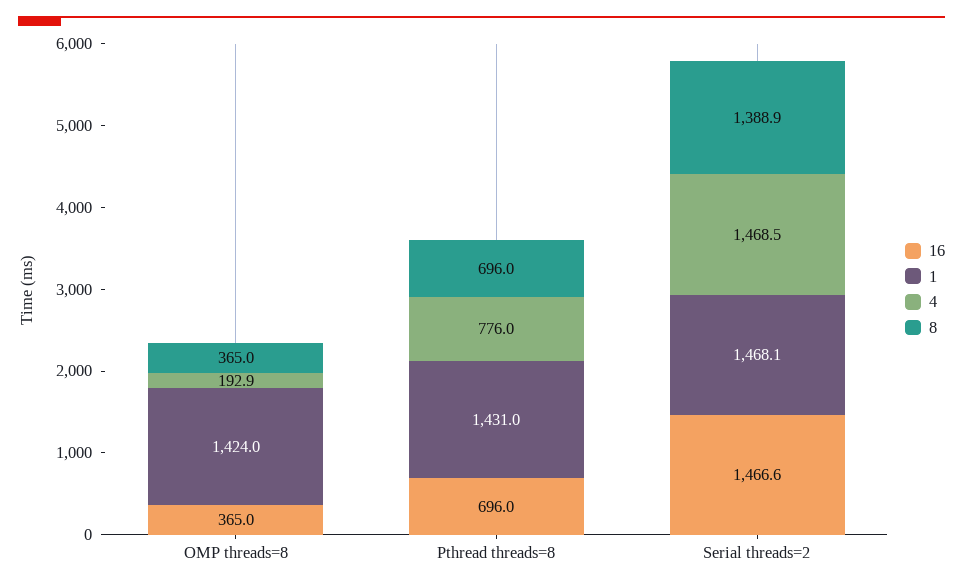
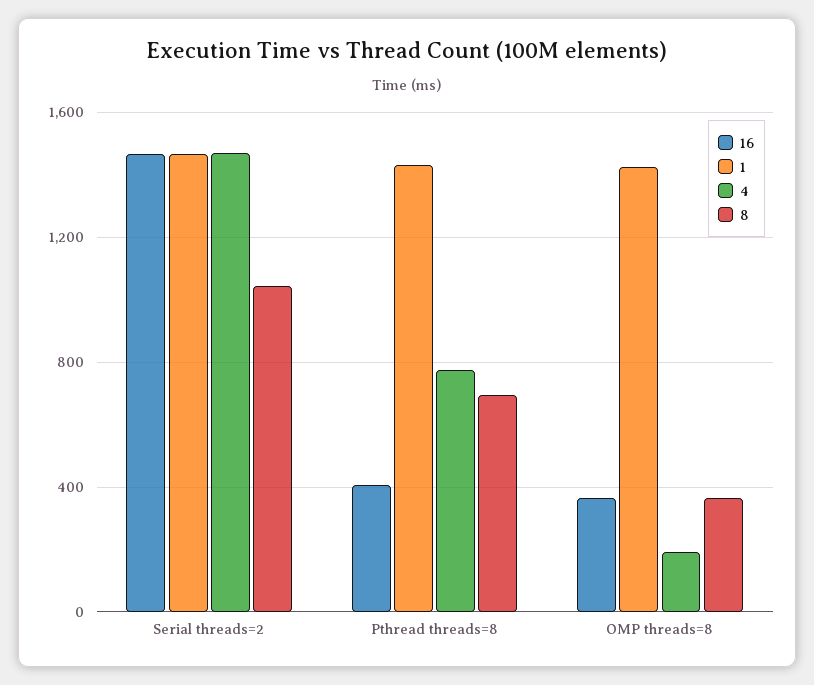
  {
    "16": {
      "OMP threads=8": 365,
-     "Pthread threads=8": 696,
+     "Pthread threads=8": 400,
      "Serial threads=2": 1466.6
    },
    "1": {
      "OMP threads=8": 1424,
      "Pthread threads=8": 1431,
      "Serial threads=2": 1468.1
    },
    "4": {
      "OMP threads=8": 192.9,
      "Pthread threads=8": 776,
      "Serial threads=2": 1468.5
    },
    "8": {
      "OMP threads=8": 365,
      "Pthread threads=8": 696,
-     "Serial threads=2": 1388.9
+     "Serial threads=2": 1050
    }
  }

